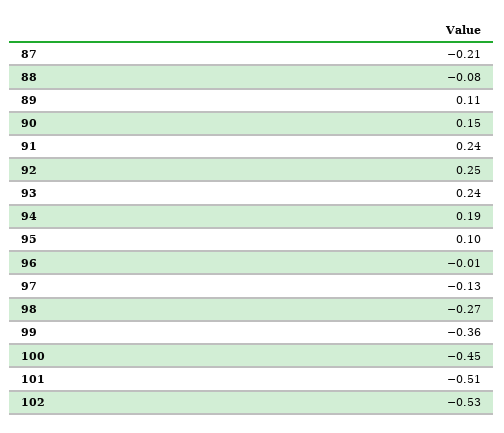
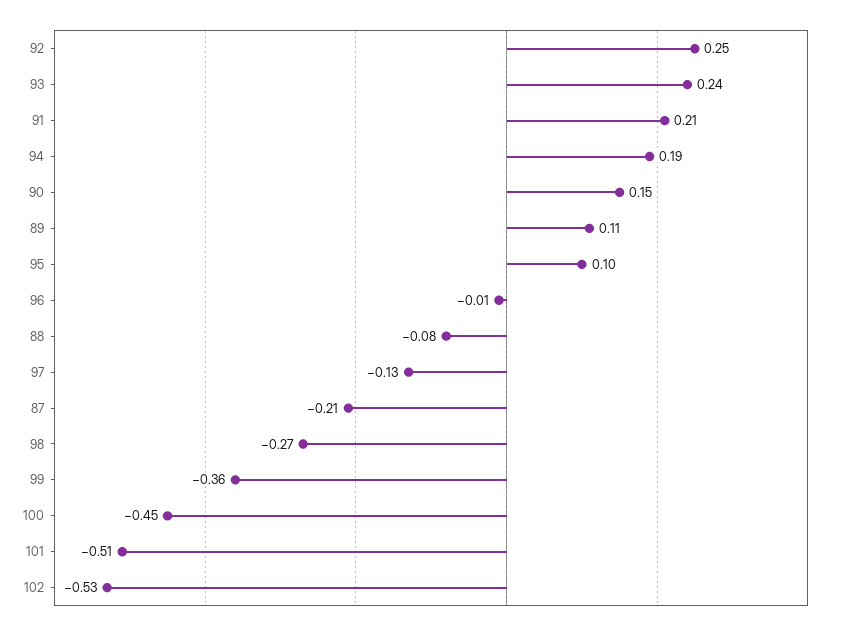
  {
    "87": -0.21,
    "88": -0.08,
    "89": 0.11,
    "90": 0.15,
-   "91": 0.24,
+   "91": 0.21,
    "92": 0.25,
    "93": 0.24,
    "94": 0.19,
    "95": 0.1,
    "96": -0.01,
    "97": -0.13,
    "98": -0.27,
    "99": -0.36,
    "100": -0.45,
    "101": -0.51,
    "102": -0.53
  }

